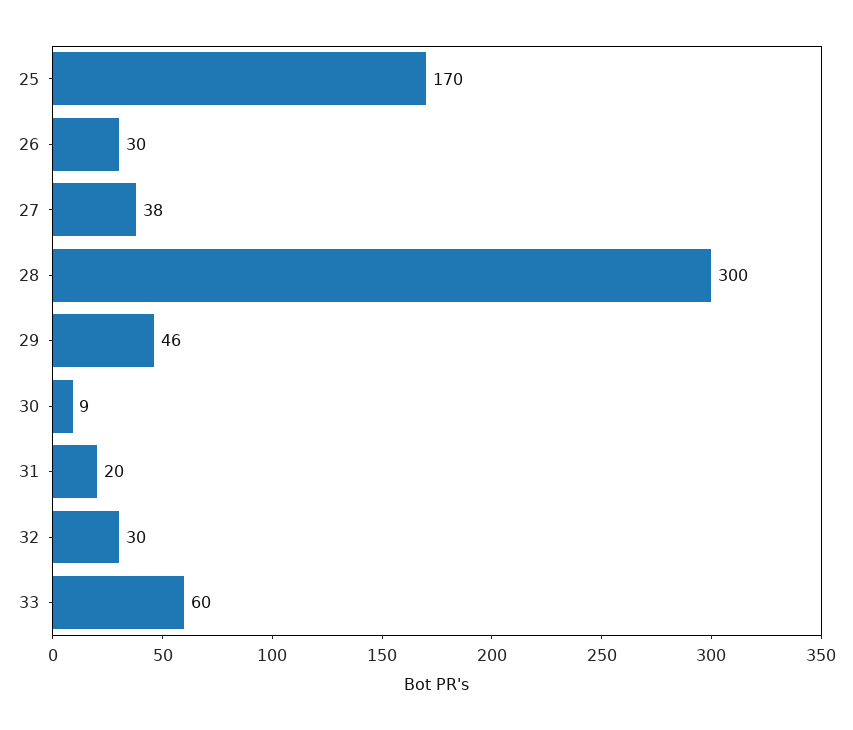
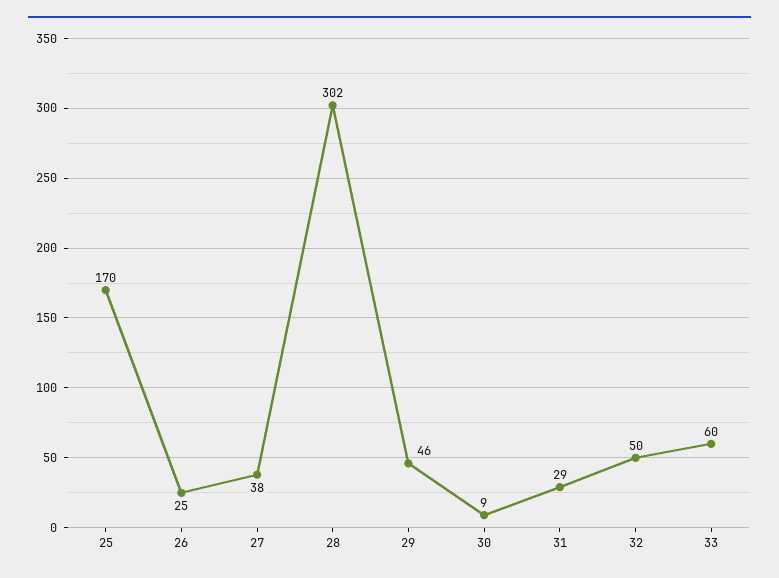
  {
    "25": 170,
-   "26": 30,
+   "26": 25,
    "27": 38,
-   "28": 300,
+   "28": 302,
    "29": 46,
    "30": 9,
-   "31": 20,
+   "31": 29,
-   "32": 30,
+   "32": 50,
    "33": 60
  }

